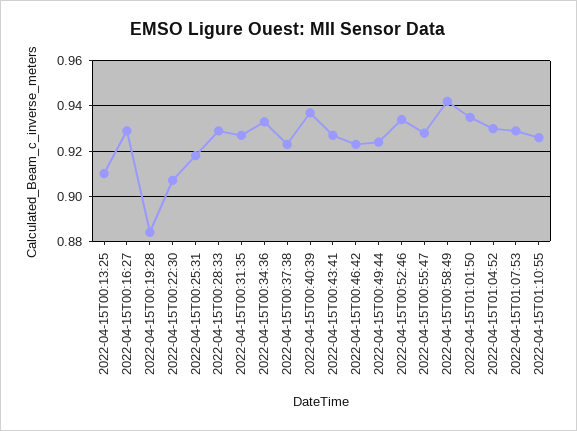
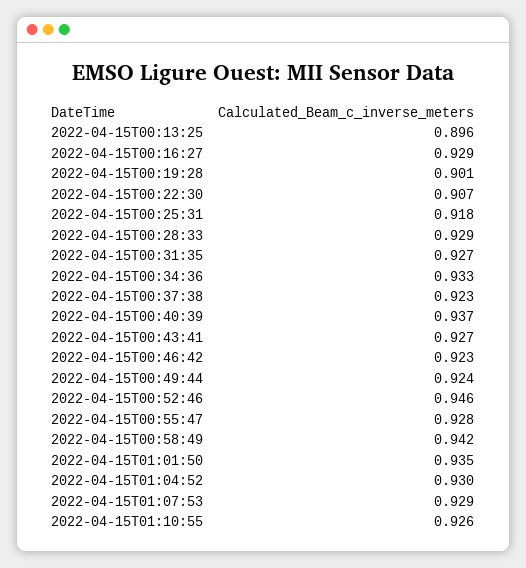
  {
-   "2022-04-15T00:13:25": 0.91,
+   "2022-04-15T00:13:25": 0.896,
    "2022-04-15T00:16:27": 0.929,
-   "2022-04-15T00:19:28": 0.885,
+   "2022-04-15T00:19:28": 0.901,
    "2022-04-15T00:22:30": 0.907,
    "2022-04-15T00:25:31": 0.918,
    "2022-04-15T00:28:33": 0.929,
    "2022-04-15T00:31:35": 0.927,
    "2022-04-15T00:34:36": 0.933,
    "2022-04-15T00:37:38": 0.923,
    "2022-04-15T00:40:39": 0.937,
    "2022-04-15T00:43:41": 0.927,
    "2022-04-15T00:46:42": 0.923,
    "2022-04-15T00:49:44": 0.924,
-   "2022-04-15T00:52:46": 0.935,
+   "2022-04-15T00:52:46": 0.946,
    "2022-04-15T00:55:47": 0.928,
    "2022-04-15T00:58:49": 0.942,
    "2022-04-15T01:01:50": 0.935,
    "2022-04-15T01:04:52": 0.93,
    "2022-04-15T01:07:53": 0.929,
    "2022-04-15T01:10:55": 0.926
  }

